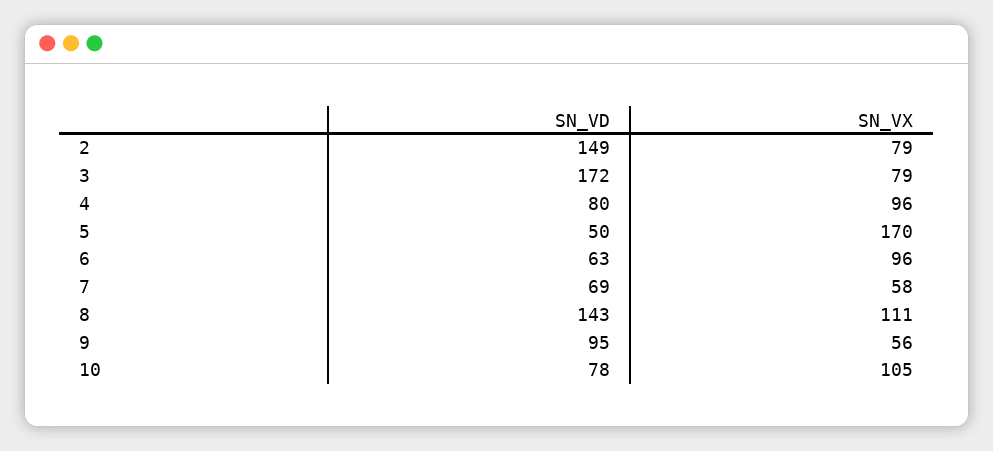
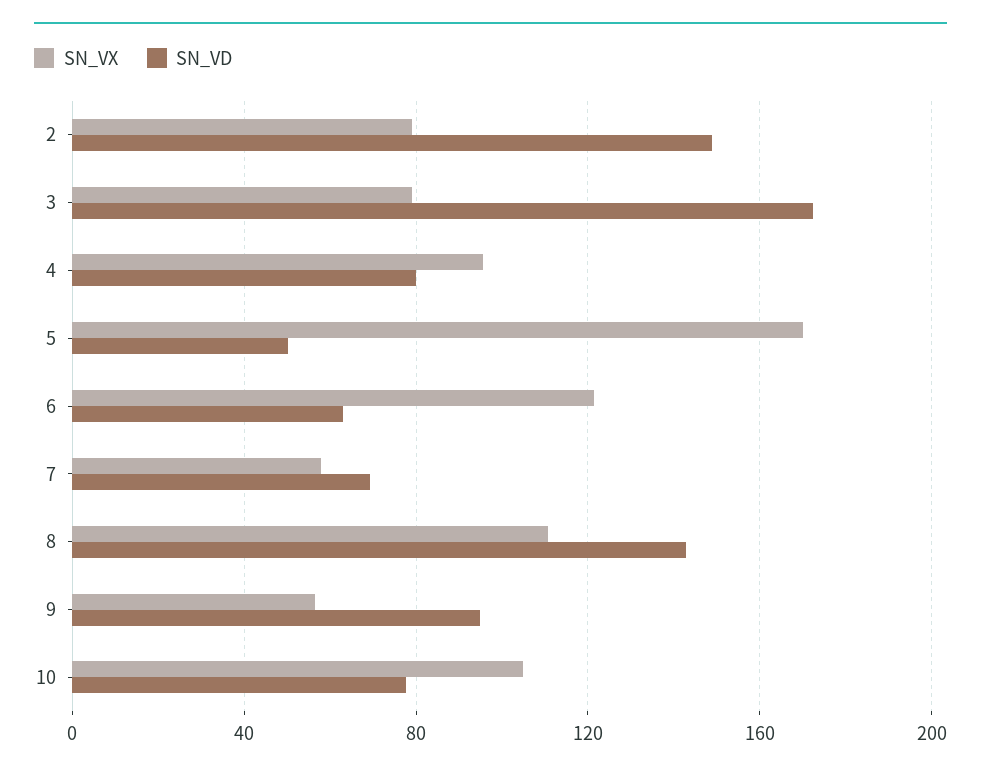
  {
    "SN_VD": {
      "2": 149,
      "3": 172,
      "4": 80,
      "5": 50,
      "6": 63,
      "7": 69,
      "8": 143,
      "9": 95,
      "10": 78
    },
    "SN_VX": {
      "2": 79,
      "3": 79,
      "4": 96,
      "5": 170,
-     "6": 96,
+     "6": 120,
      "7": 58,
      "8": 111,
      "9": 56,
      "10": 105
    }
  }

